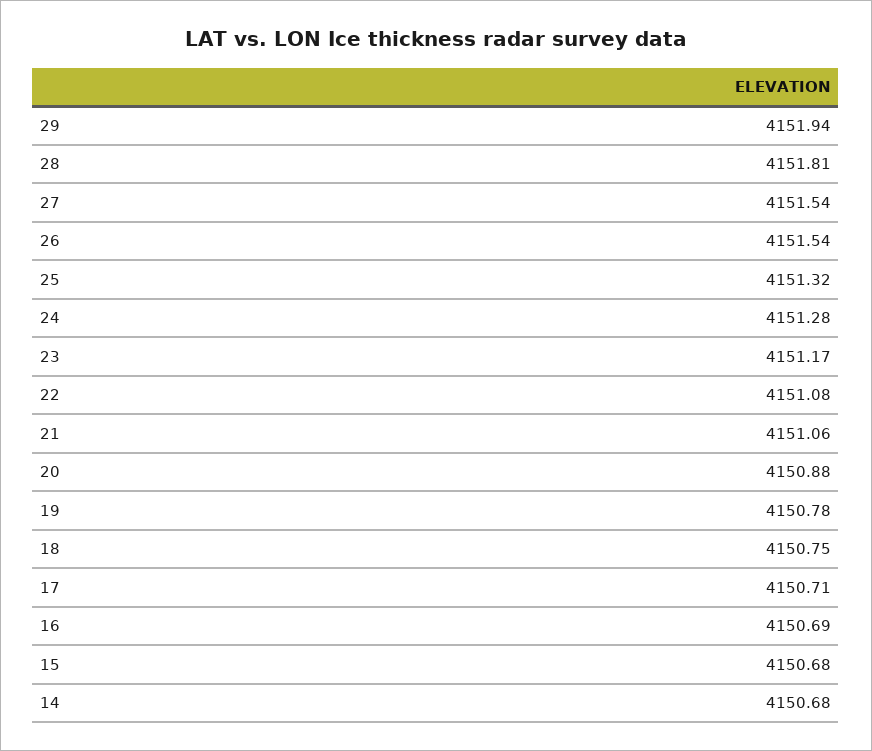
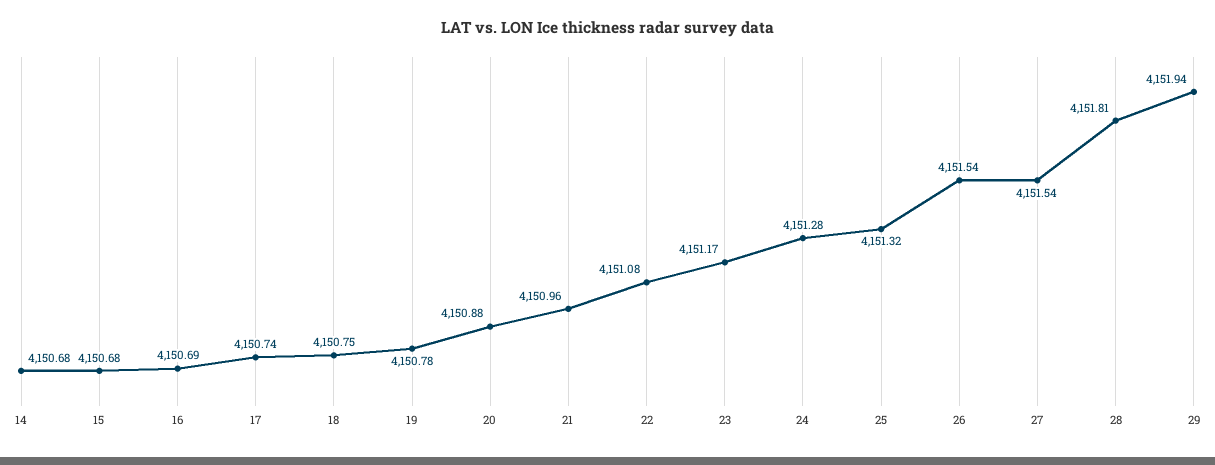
  {
    "29": 4151.94,
    "28": 4151.81,
    "27": 4151.54,
    "26": 4151.54,
    "25": 4151.32,
    "24": 4151.28,
    "23": 4151.17,
    "22": 4151.08,
-   "21": 4151.06,
+   "21": 4150.96,
    "20": 4150.88,
    "19": 4150.78,
    "18": 4150.75,
-   "17": 4150.71,
+   "17": 4150.74,
    "16": 4150.69,
    "15": 4150.68,
    "14": 4150.68
  }

